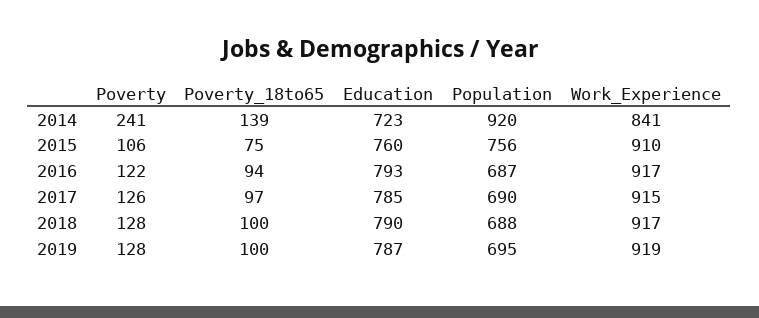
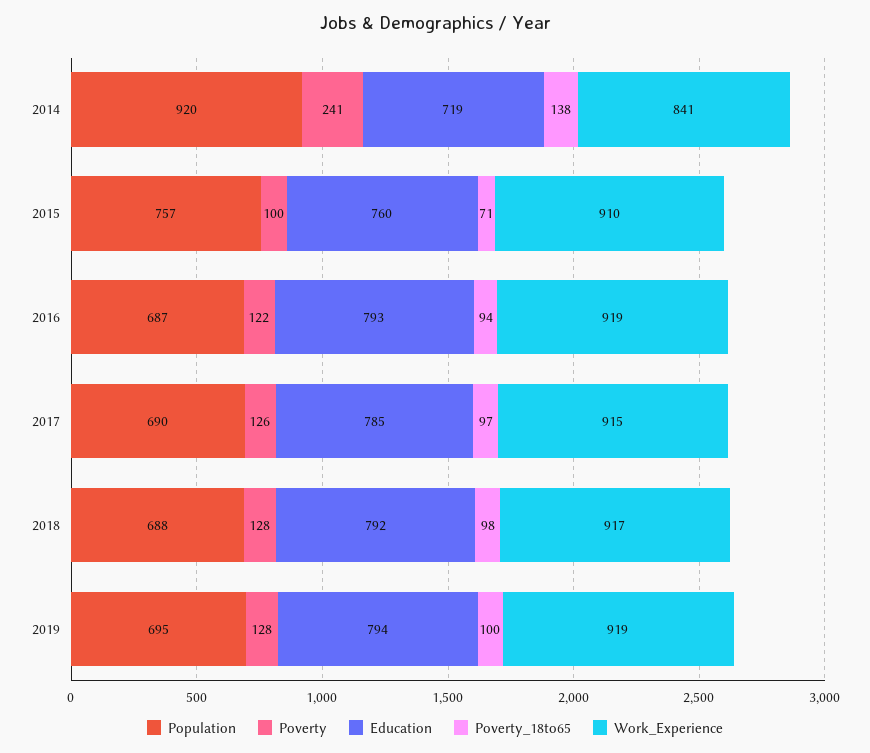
  {
    "Poverty": {
      "2014": 241,
-     "2015": 106,
+     "2015": 100,
      "2016": 122,
      "2017": 126,
      "2018": 128,
      "2019": 128
    },
    "Poverty_18to65": {
-     "2014": 139,
+     "2014": 138,
-     "2015": 75,
+     "2015": 71,
      "2016": 94,
      "2017": 97,
-     "2018": 100,
+     "2018": 98,
      "2019": 100
    },
    "Education": {
-     "2014": 723,
+     "2014": 719,
      "2015": 760,
      "2016": 793,
      "2017": 785,
-     "2018": 790,
+     "2018": 792,
-     "2019": 787
+     "2019": 794
    },
    "Population": {
      "2014": 920,
-     "2015": 756,
+     "2015": 757,
      "2016": 687,
      "2017": 690,
      "2018": 688,
      "2019": 695
    },
    "Work_Experience": {
      "2014": 841,
      "2015": 910,
-     "2016": 917,
+     "2016": 919,
      "2017": 915,
      "2018": 917,
      "2019": 919
    }
  }

